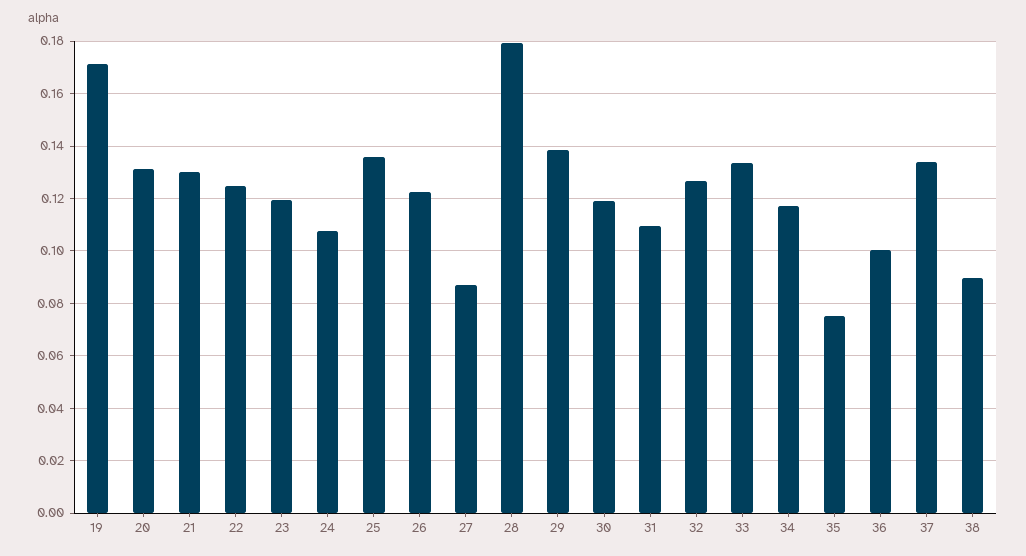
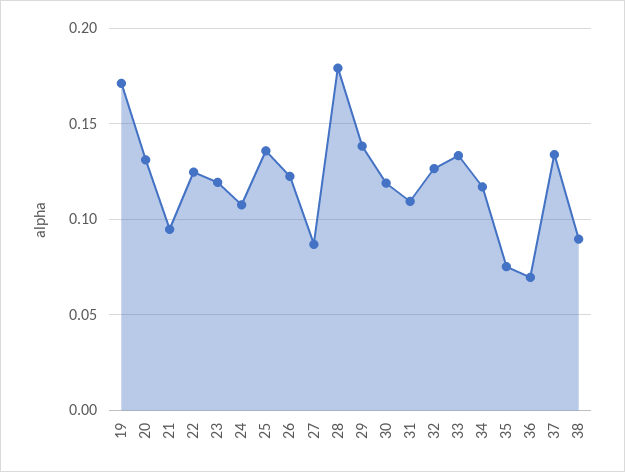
  {
    "19": 0.17,
    "20": 0.13,
-   "21": 0.13,
+   "21": 0.095,
    "22": 0.125,
    "23": 0.12,
    "24": 0.1075,
    "25": 0.135,
    "26": 0.1225,
    "27": 0.0875,
    "28": 0.18,
    "29": 0.1375,
    "30": 0.12,
    "31": 0.11,
    "32": 0.1275,
    "33": 0.1325,
    "34": 0.1175,
    "35": 0.075,
-   "36": 0.1,
+   "36": 0.07,
    "37": 0.135,
    "38": 0.09
  }

